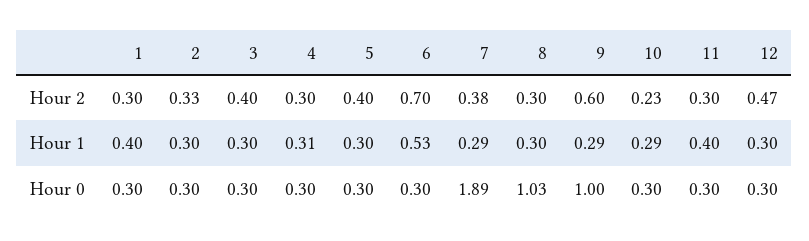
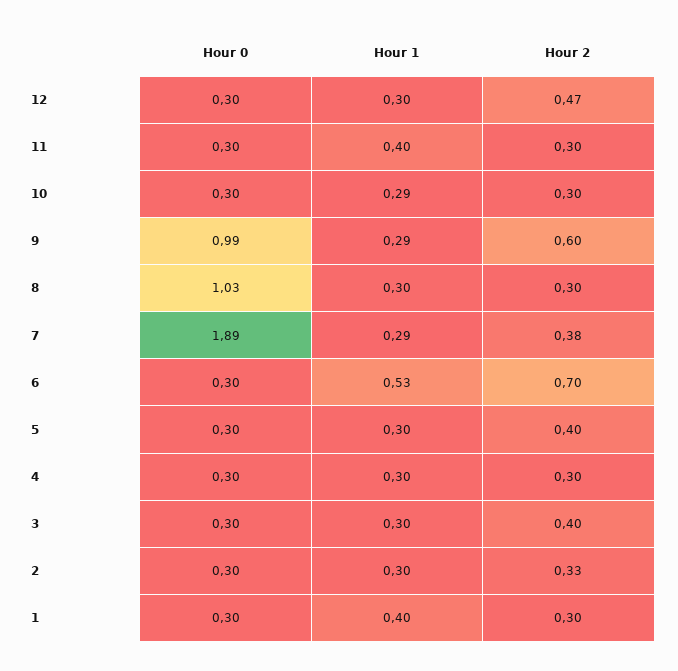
  {
    "1": {
      "Hour 2": 0.3,
      "Hour 1": 0.4,
      "Hour 0": 0.3
    },
    "2": {
      "Hour 2": 0.33,
      "Hour 1": 0.3,
      "Hour 0": 0.3
    },
    "3": {
      "Hour 2": 0.4,
      "Hour 1": 0.3,
      "Hour 0": 0.3
    },
    "4": {
      "Hour 2": 0.3,
-     "Hour 1": 0.31,
+     "Hour 1": 0.3,
      "Hour 0": 0.3
    },
    "5": {
      "Hour 2": 0.4,
      "Hour 1": 0.3,
      "Hour 0": 0.3
    },
    "6": {
      "Hour 2": 0.7,
      "Hour 1": 0.53,
      "Hour 0": 0.3
    },
    "7": {
      "Hour 2": 0.38,
      "Hour 1": 0.29,
      "Hour 0": 1.89
    },
    "8": {
      "Hour 2": 0.3,
      "Hour 1": 0.3,
      "Hour 0": 1.03
    },
    "9": {
      "Hour 2": 0.6,
      "Hour 1": 0.29,
-     "Hour 0": 1
+     "Hour 0": 0.99
    },
    "10": {
-     "Hour 2": 0.23,
+     "Hour 2": 0.3,
      "Hour 1": 0.29,
      "Hour 0": 0.3
    },
    "11": {
      "Hour 2": 0.3,
      "Hour 1": 0.4,
      "Hour 0": 0.3
    },
    "12": {
      "Hour 2": 0.47,
      "Hour 1": 0.3,
      "Hour 0": 0.3
    }
  }

